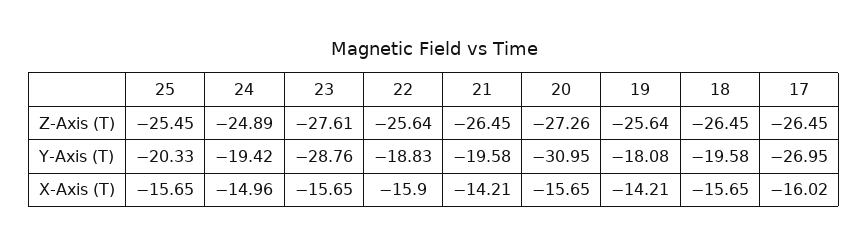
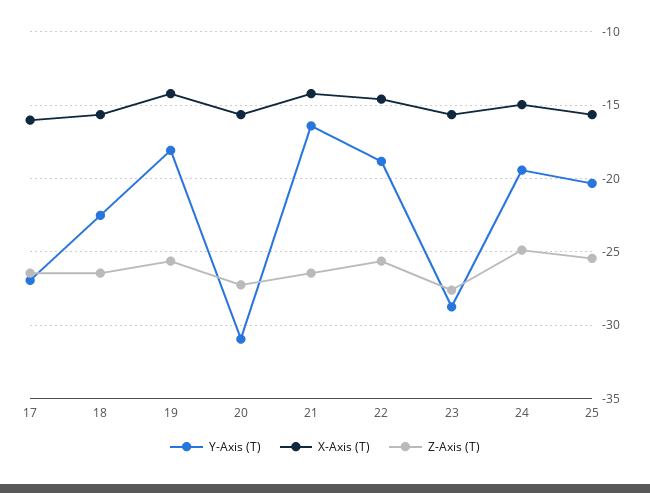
  {
    "Z-Axis (T)": {
      "25": -25.45,
      "24": -24.89,
      "23": -27.61,
      "22": -25.64,
      "21": -26.45,
      "20": -27.26,
      "19": -25.64,
      "18": -26.45,
      "17": -26.45
    },
    "Y-Axis (T)": {
      "25": -20.33,
      "24": -19.42,
      "23": -28.76,
      "22": -18.83,
-     "21": -19.58,
+     "21": -16.5,
      "20": -30.95,
      "19": -18.08,
-     "18": -19.58,
+     "18": -22.5,
      "17": -26.95
    },
    "X-Axis (T)": {
      "25": -15.65,
      "24": -14.96,
      "23": -15.65,
-     "22": -15.9,
+     "22": -14.5,
      "21": -14.21,
      "20": -15.65,
      "19": -14.21,
      "18": -15.65,
      "17": -16.02
    }
  }

